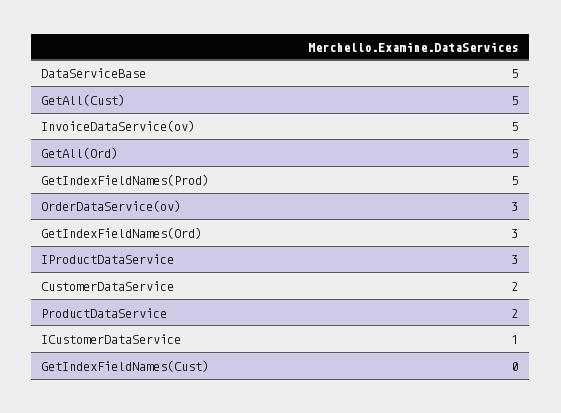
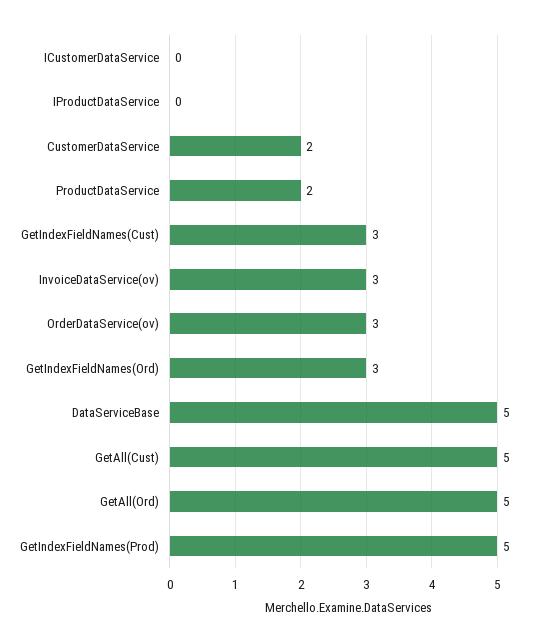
  {
    "DataServiceBase": 5,
    "GetAll(Cust)": 5,
-   "InvoiceDataService(ov)": 5,
+   "InvoiceDataService(ov)": 3,
    "GetAll(Ord)": 5,
    "GetIndexFieldNames(Prod)": 5,
    "OrderDataService(ov)": 3,
    "GetIndexFieldNames(Ord)": 3,
-   "IProductDataService": 3,
+   "IProductDataService": 0,
    "CustomerDataService": 2,
    "ProductDataService": 2,
-   "ICustomerDataService": 1,
+   "ICustomerDataService": 0,
-   "GetIndexFieldNames(Cust)": 0
+   "GetIndexFieldNames(Cust)": 3
  }

